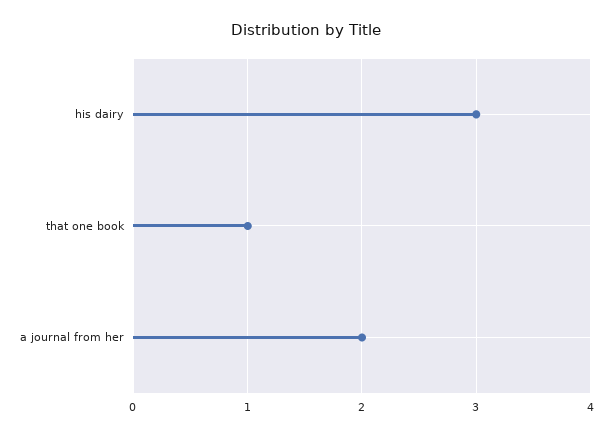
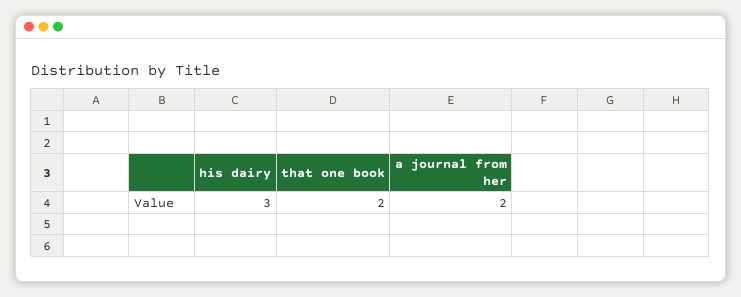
  {
    "his dairy": 3,
-   "that one book": 1,
+   "that one book": 2,
    "a journal from her": 2
  }

